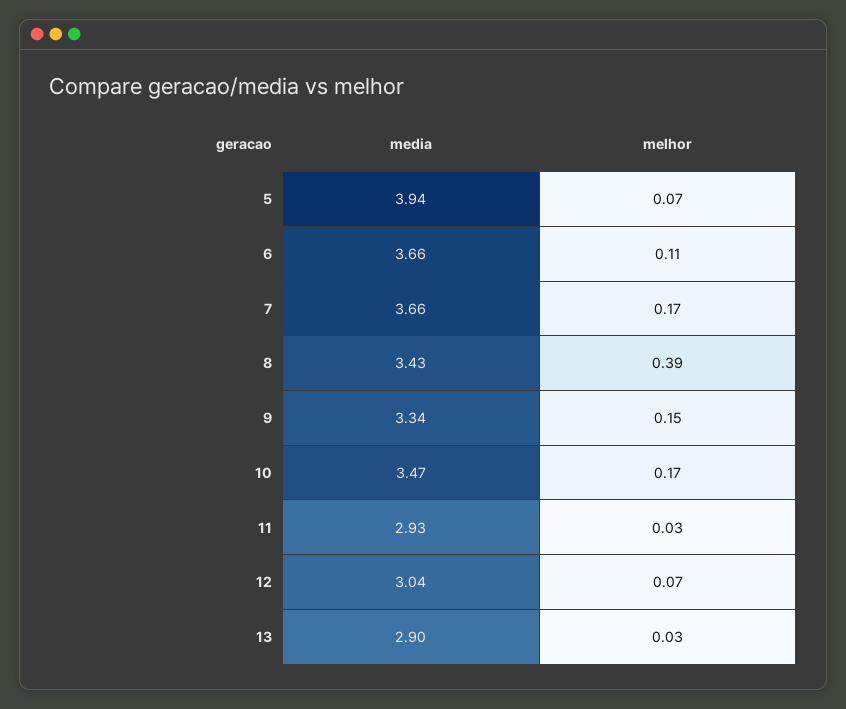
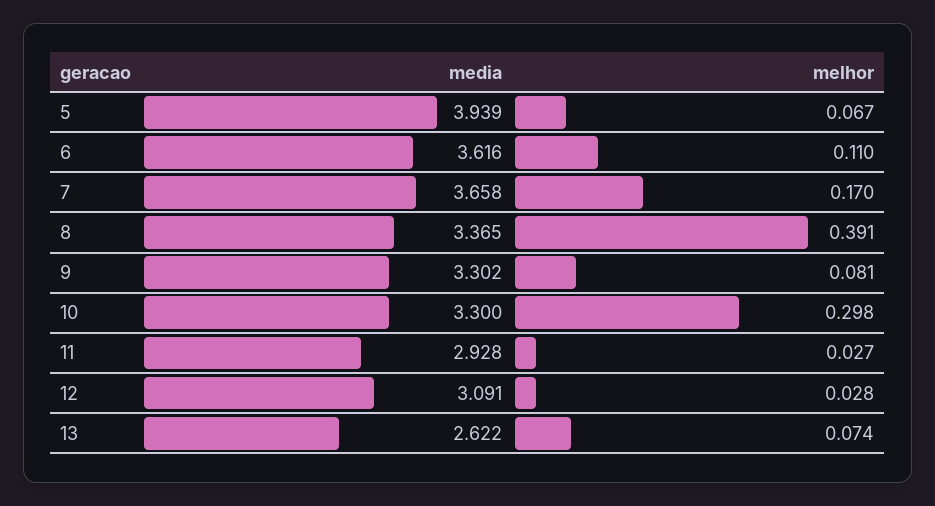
  {
    "media": {
      "5": 3.939,
-     "6": 3.66,
+     "6": 3.616,
      "7": 3.658,
-     "8": 3.43,
+     "8": 3.365,
-     "9": 3.34,
+     "9": 3.302,
-     "10": 3.47,
+     "10": 3.3,
      "11": 2.928,
-     "12": 3.04,
+     "12": 3.091,
-     "13": 2.9
+     "13": 2.622
    },
    "melhor": {
      "5": 0.067,
      "6": 0.11,
      "7": 0.17,
      "8": 0.391,
-     "9": 0.15,
+     "9": 0.081,
-     "10": 0.17,
+     "10": 0.298,
      "11": 0.027,
-     "12": 0.07,
+     "12": 0.028,
-     "13": 0.03
+     "13": 0.074
    }
  }

